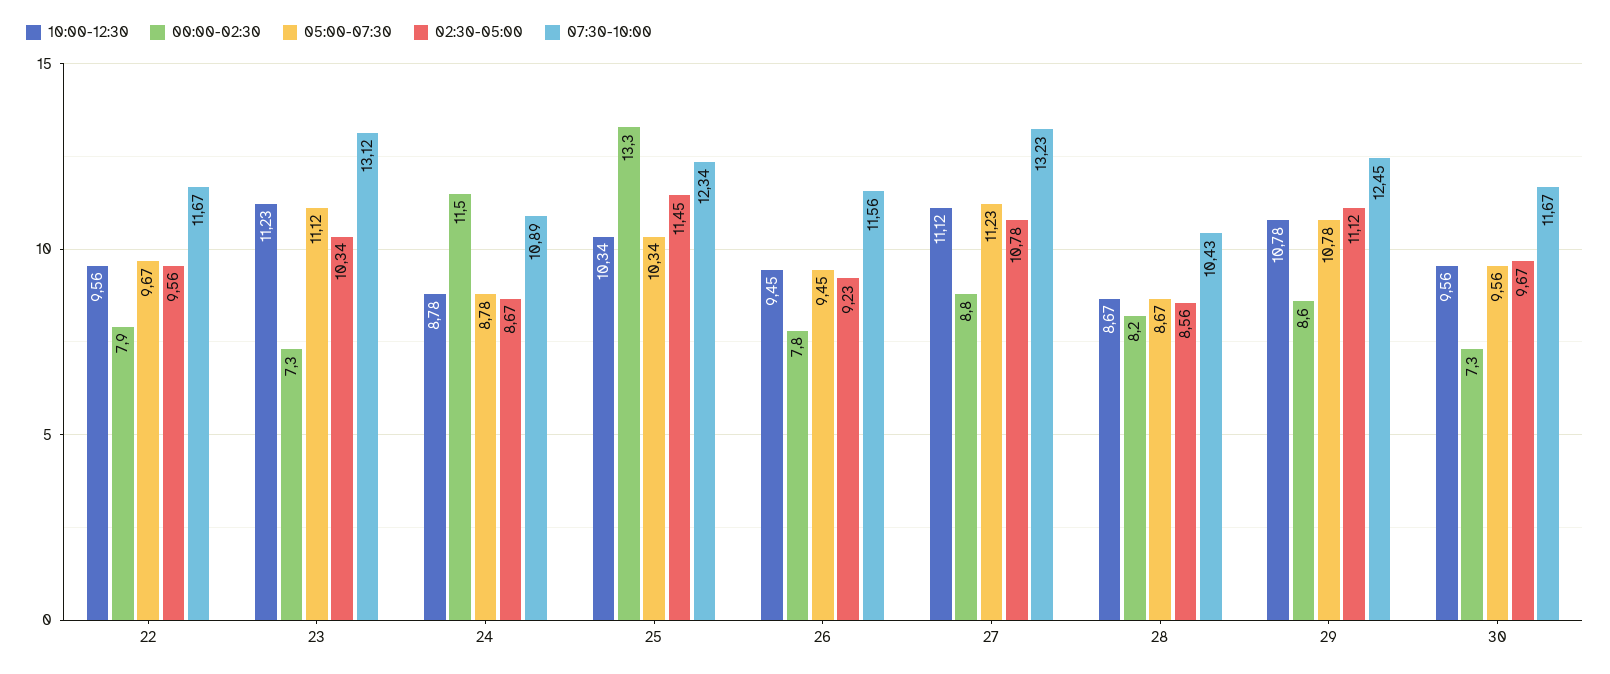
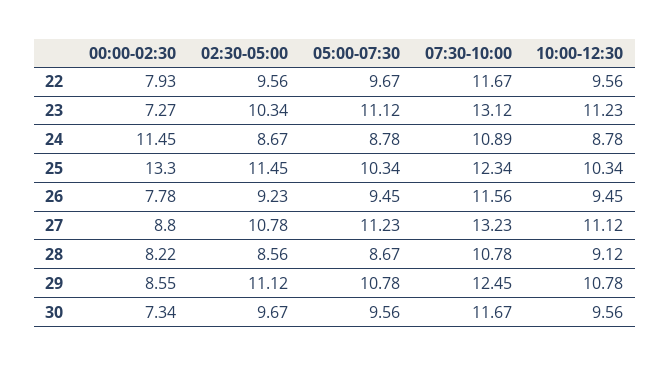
  {
    "10:00-12:30": {
      "22": 9.56,
      "23": 11.23,
      "24": 8.78,
      "25": 10.34,
      "26": 9.45,
      "27": 11.12,
-     "28": 8.67,
+     "28": 9.12,
      "29": 10.78,
      "30": 9.56
    },
    "00:00-02:30": {
      "22": 7.93,
      "23": 7.27,
      "24": 11.45,
      "25": 13.3,
      "26": 7.78,
      "27": 8.8,
      "28": 8.22,
      "29": 8.55,
      "30": 7.34
    },
    "05:00-07:30": {
      "22": 9.67,
      "23": 11.12,
      "24": 8.78,
      "25": 10.34,
      "26": 9.45,
      "27": 11.23,
      "28": 8.67,
      "29": 10.78,
      "30": 9.56
    },
    "02:30-05:00": {
      "22": 9.56,
      "23": 10.34,
      "24": 8.67,
      "25": 11.45,
      "26": 9.23,
      "27": 10.78,
      "28": 8.56,
      "29": 11.12,
      "30": 9.67
    },
    "07:30-10:00": {
      "22": 11.67,
      "23": 13.12,
      "24": 10.89,
      "25": 12.34,
      "26": 11.56,
      "27": 13.23,
-     "28": 10.43,
+     "28": 10.78,
      "29": 12.45,
      "30": 11.67
    }
  }

